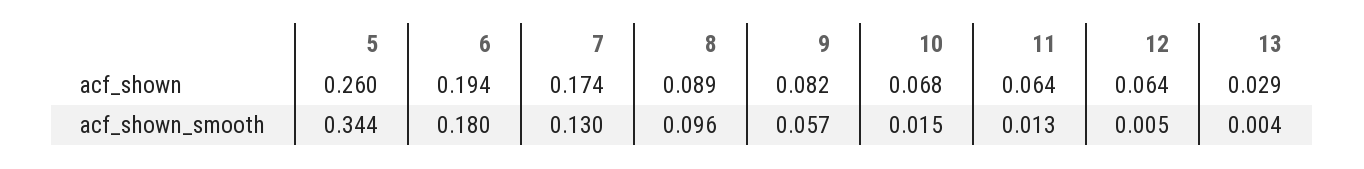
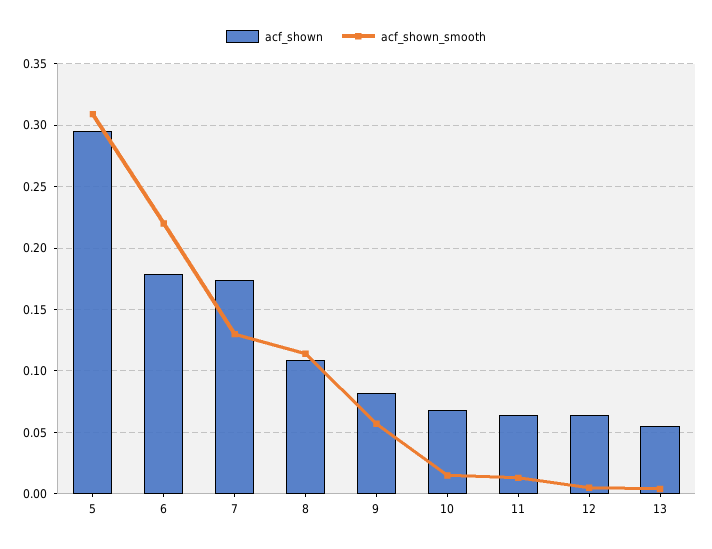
  {
    "acf_shown": {
-     "5": 0.26,
+     "5": 0.295,
-     "6": 0.194,
+     "6": 0.18,
      "7": 0.174,
-     "8": 0.089,
+     "8": 0.11,
      "9": 0.082,
      "10": 0.068,
      "11": 0.064,
      "12": 0.064,
-     "13": 0.029
+     "13": 0.055
    },
    "acf_shown_smooth": {
-     "5": 0.344,
+     "5": 0.31,
-     "6": 0.18,
+     "6": 0.22,
      "7": 0.13,
-     "8": 0.096,
+     "8": 0.115,
      "9": 0.057,
      "10": 0.015,
      "11": 0.013,
      "12": 0.005,
      "13": 0.004
    }
  }

